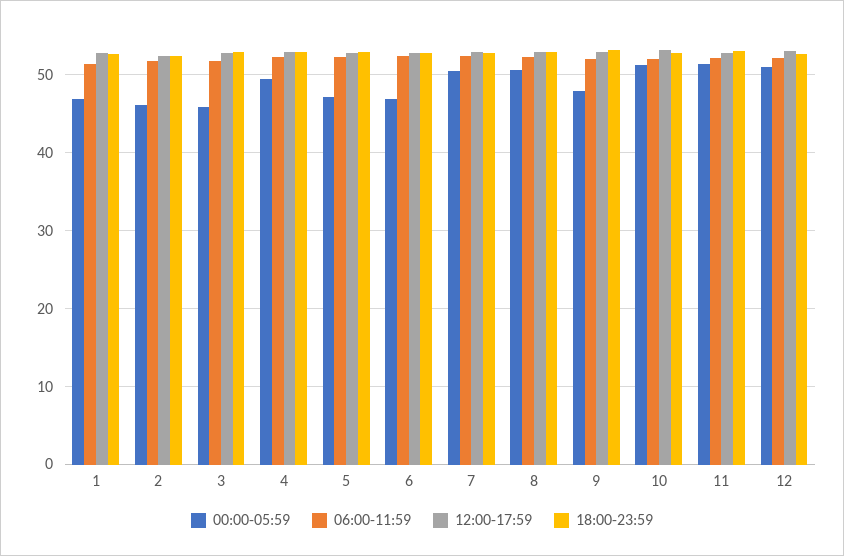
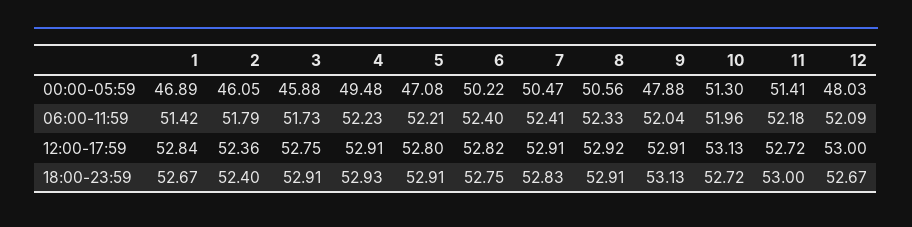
  {
    "00:00-05:59": {
      "1": 46.89,
      "2": 46.05,
      "3": 45.88,
      "4": 49.48,
      "5": 47.08,
-     "6": 47,
+     "6": 50.22,
      "7": 50.47,
      "8": 50.56,
      "9": 47.88,
      "10": 51.3,
      "11": 51.41,
-     "12": 51
+     "12": 48.03
    },
    "06:00-11:59": {
      "1": 51.42,
      "2": 51.79,
      "3": 51.73,
      "4": 52.23,
      "5": 52.21,
      "6": 52.4,
      "7": 52.41,
      "8": 52.33,
      "9": 52.04,
      "10": 51.96,
      "11": 52.18,
      "12": 52.09
    },
    "12:00-17:59": {
      "1": 52.84,
      "2": 52.36,
      "3": 52.75,
      "4": 52.91,
      "5": 52.8,
      "6": 52.82,
      "7": 52.91,
      "8": 52.92,
      "9": 52.91,
      "10": 53.13,
      "11": 52.72,
      "12": 53
    },
    "18:00-23:59": {
      "1": 52.67,
      "2": 52.4,
      "3": 52.91,
      "4": 52.93,
      "5": 52.91,
      "6": 52.75,
      "7": 52.83,
      "8": 52.91,
      "9": 53.13,
      "10": 52.72,
      "11": 53,
      "12": 52.67
    }
  }

